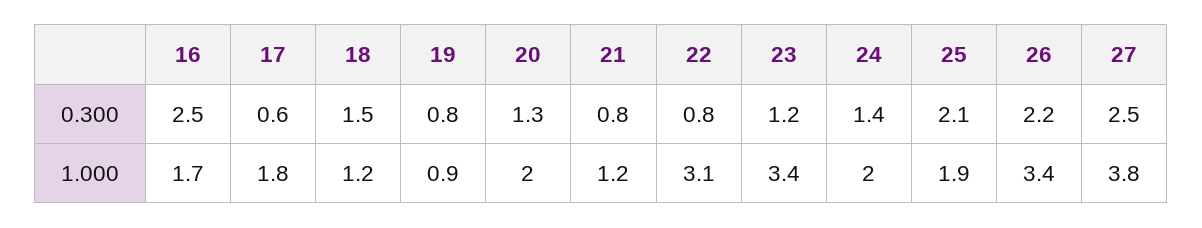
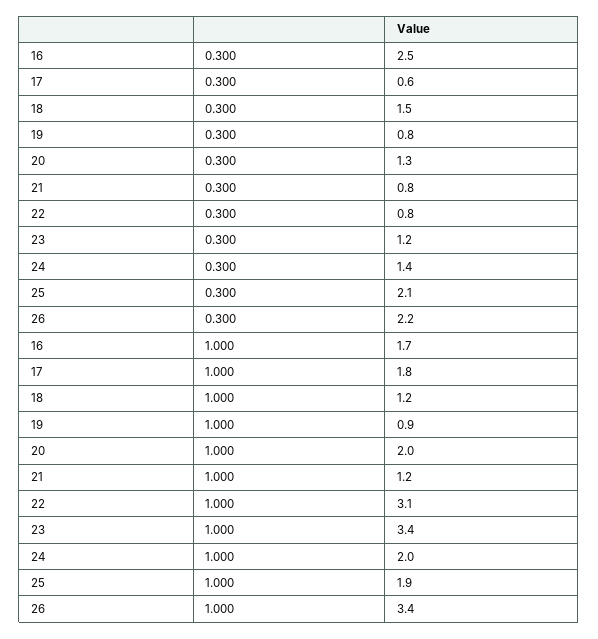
  {
    "16": {
      "0.300": 2.5,
      "1.000": 1.7
    },
    "17": {
      "0.300": 0.6,
      "1.000": 1.8
    },
    "18": {
      "0.300": 1.5,
      "1.000": 1.2
    },
    "19": {
      "0.300": 0.8,
      "1.000": 0.9
    },
    "20": {
      "0.300": 1.3,
      "1.000": 2
    },
    "21": {
      "0.300": 0.8,
      "1.000": 1.2
    },
    "22": {
      "0.300": 0.8,
      "1.000": 3.1
    },
    "23": {
      "0.300": 1.2,
      "1.000": 3.4
    },
    "24": {
      "0.300": 1.4,
      "1.000": 2
    },
    "25": {
      "0.300": 2.1,
      "1.000": 1.9
    },
    "26": {
      "0.300": 2.2,
      "1.000": 3.4
-   },
+   }
-   "27": {
-     "0.300": 2.5,
-     "1.000": 3.8
-   }
  }

